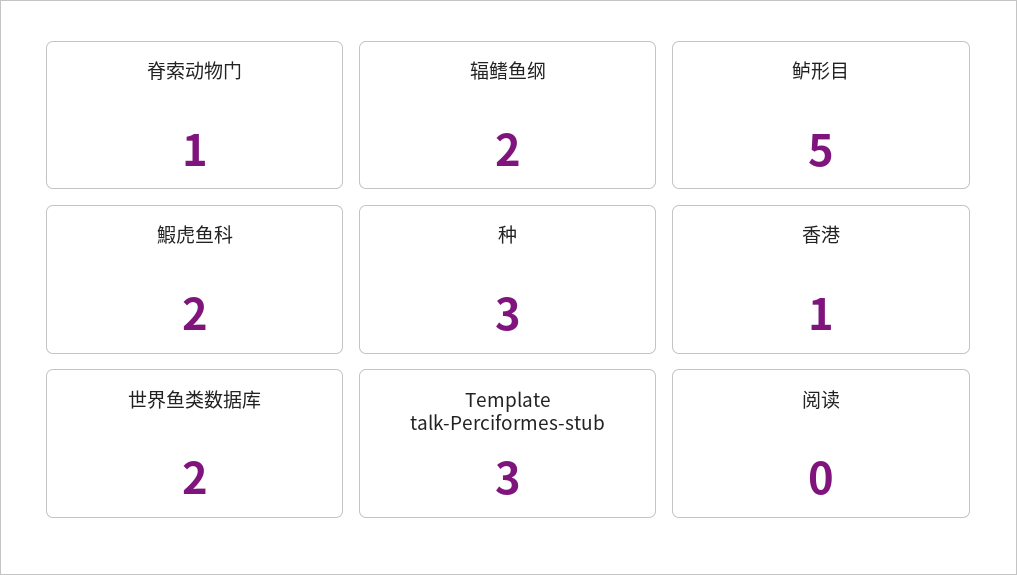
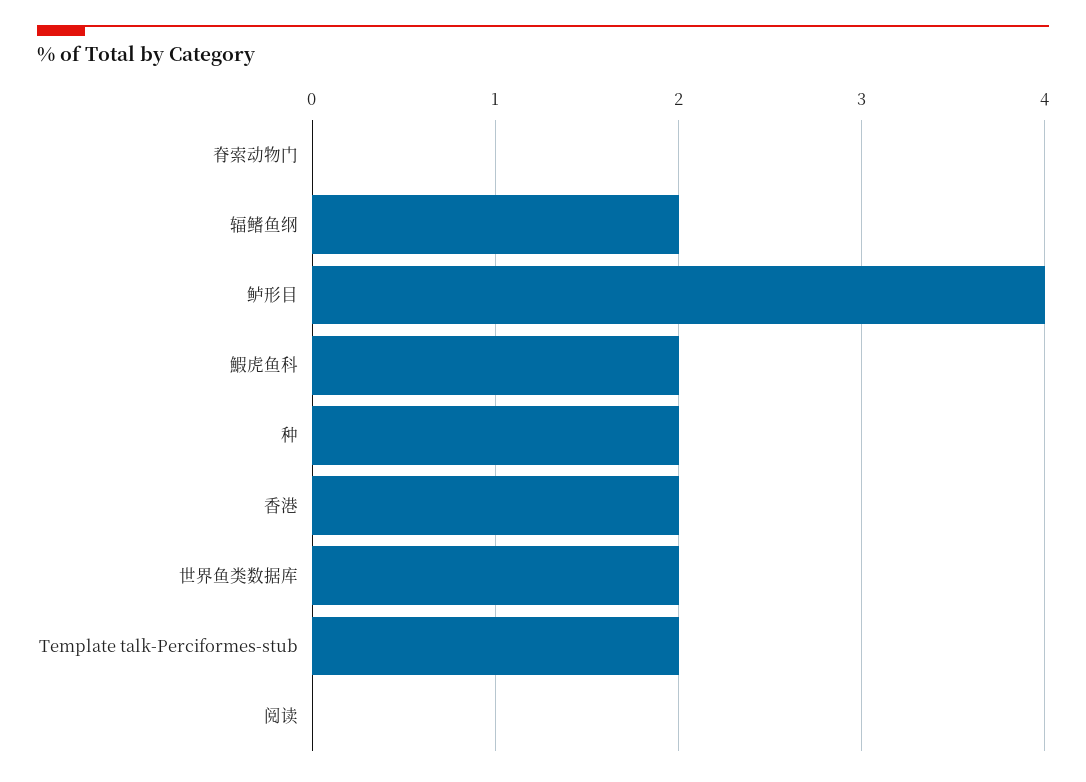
  {
-   "脊索动物门": 1,
+   "脊索动物门": 0,
    "辐鳍鱼纲": 2,
-   "鲈形目": 5,
+   "鲈形目": 4,
    "鰕虎鱼科": 2,
-   "种": 3,
+   "种": 2,
-   "香港": 1,
+   "香港": 2,
    "世界鱼类数据库": 2,
-   "Template talk-Perciformes-stub": 3,
+   "Template talk-Perciformes-stub": 2,
    "阅读": 0
  }

